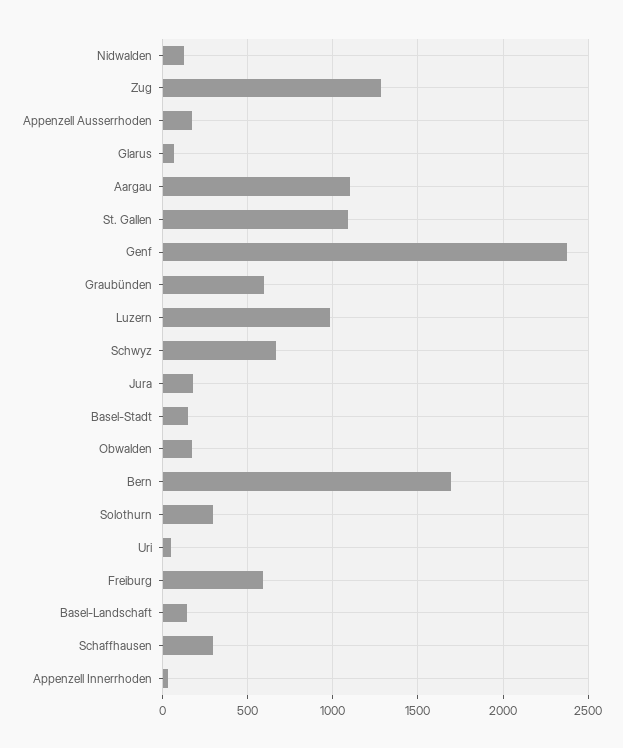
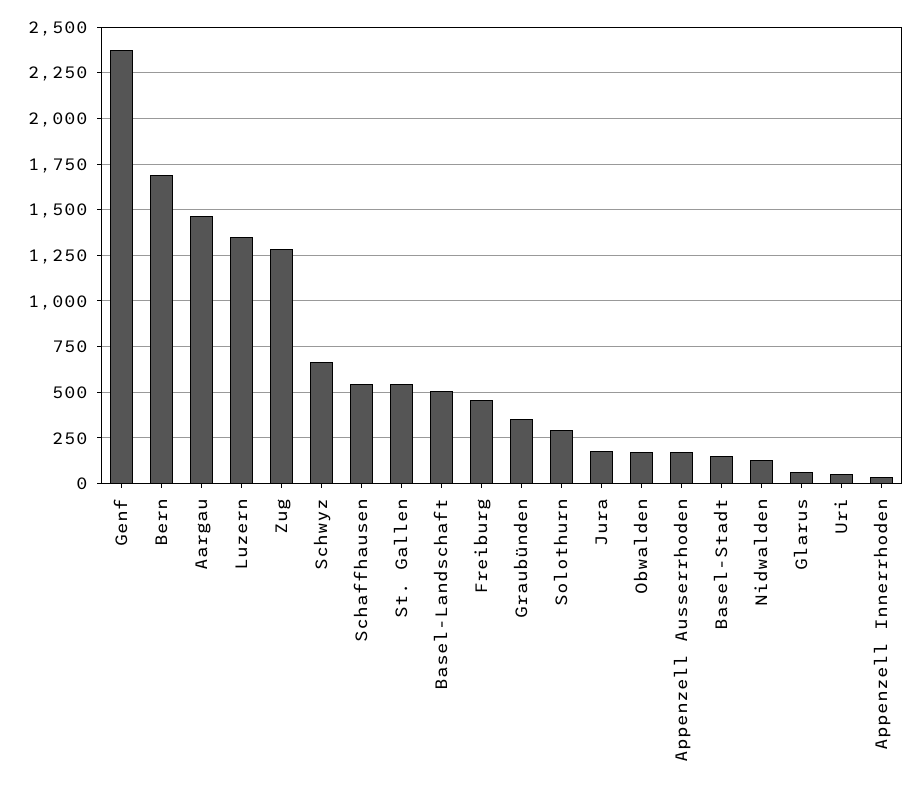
  {
    "Nidwalden": 150,
    "Zug": 1300,
    "Appenzell Ausserrhoden": 200,
    "Glarus": 50,
-   "Aargau": 1100,
+   "Aargau": 1450,
-   "St. Gallen": 1100,
+   "St. Gallen": 550,
    "Genf": 2400,
-   "Graubünden": 600,
+   "Graubünden": 350,
-   "Luzern": 1000,
+   "Luzern": 1350,
    "Schwyz": 650,
    "Jura": 200,
    "Basel-Stadt": 150,
    "Obwalden": 200,
    "Bern": 1700,
    "Solothurn": 300,
    "Uri": 50,
-   "Freiburg": 600,
+   "Freiburg": 450,
-   "Basel-Landschaft": 150,
+   "Basel-Landschaft": 500,
-   "Schaffhausen": 300,
+   "Schaffhausen": 550,
    "Appenzell Innerrhoden": 50
  }

